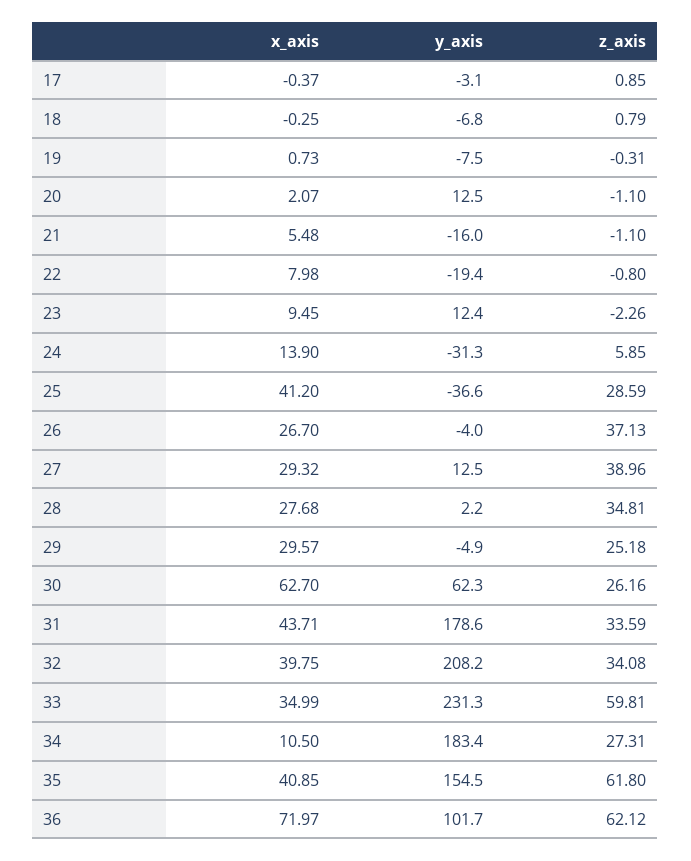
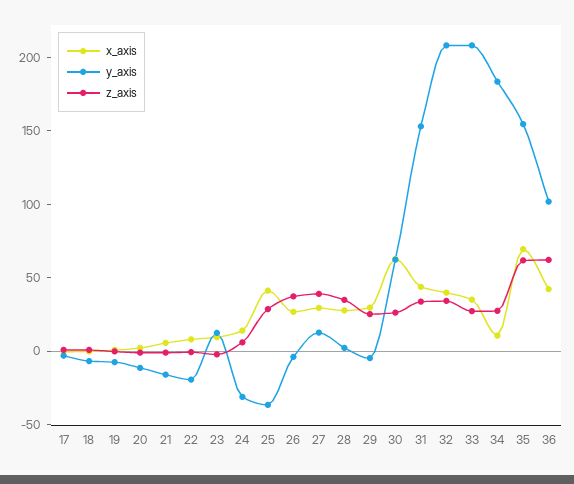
  {
    "x_axis": {
      "17": -0.37,
      "18": -0.25,
      "19": 0.73,
      "20": 2.07,
      "21": 5.48,
      "22": 7.98,
      "23": 9.45,
      "24": 13.9,
      "25": 41.2,
      "26": 26.7,
      "27": 29.32,
      "28": 27.68,
      "29": 29.57,
      "30": 62.7,
      "31": 43.71,
      "32": 39.75,
      "33": 34.99,
      "34": 10.5,
-     "35": 40.85,
+     "35": 70,
-     "36": 71.97
+     "36": 40
    },
    "y_axis": {
      "17": -3.1,
      "18": -6.8,
      "19": -7.5,
-     "20": 12.5,
+     "20": -10,
      "21": -16,
      "22": -19.4,
      "23": 12.4,
      "24": -31.3,
      "25": -36.6,
      "26": -4,
      "27": 12.5,
      "28": 2.2,
      "29": -4.9,
      "30": 62.3,
-     "31": 178.6,
+     "31": 150,
      "32": 208.2,
-     "33": 231.3,
+     "33": 210,
      "34": 183.4,
      "35": 154.5,
      "36": 101.7
    },
    "z_axis": {
      "17": 0.85,
      "18": 0.79,
      "19": -0.31,
      "20": -1.1,
      "21": -1.1,
      "22": -0.8,
      "23": -2.26,
      "24": 5.85,
      "25": 28.59,
      "26": 37.13,
      "27": 38.96,
      "28": 34.81,
      "29": 25.18,
      "30": 26.16,
      "31": 33.59,
      "32": 34.08,
-     "33": 59.81,
+     "33": 30,
      "34": 27.31,
      "35": 61.8,
      "36": 62.12
    }
  }

